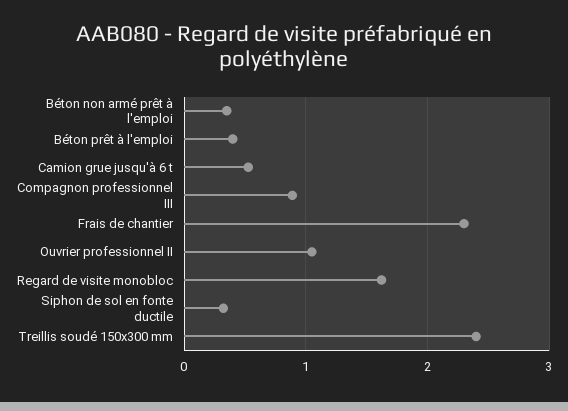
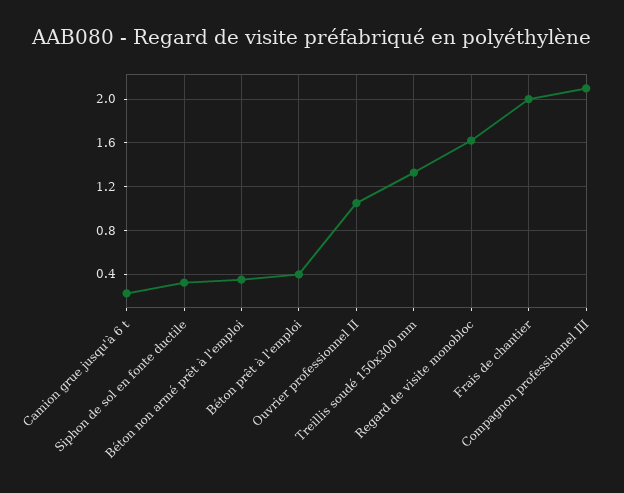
  {
    "Béton non armé prêt à l'emploi": 0.3,
    "Béton prêt à l'emploi": 0.4,
-   "Camion grue jusqu'à 6 t": 0.5,
+   "Camion grue jusqu'à 6 t": 0.2,
-   "Compagnon professionnel III": 0.9,
+   "Compagnon professionnel III": 2.1,
-   "Frais de chantier": 2.3,
+   "Frais de chantier": 2,
    "Ouvrier professionnel II": 1,
    "Regard de visite monobloc": 1.6,
    "Siphon de sol en fonte ductile": 0.3,
-   "Treillis soudé 150x300 mm": 2.4
+   "Treillis soudé 150x300 mm": 1.3
  }

